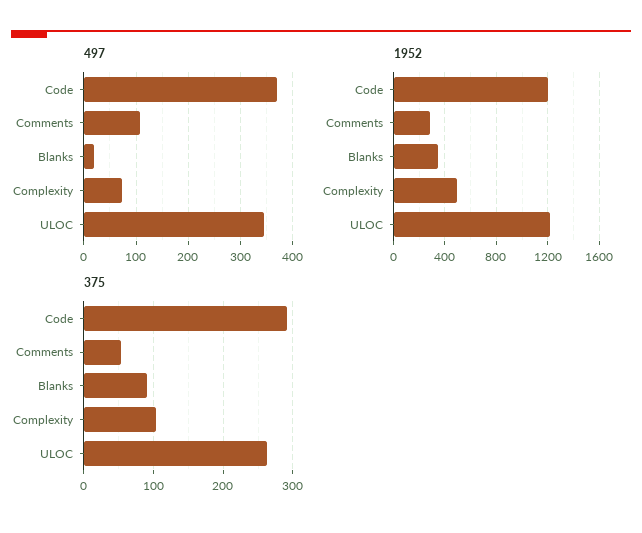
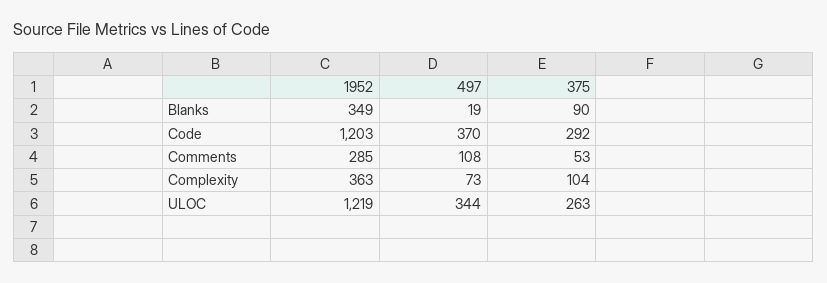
  {
    "497": {
      "Code": 370,
      "Comments": 108,
      "Blanks": 19,
      "Complexity": 73,
      "ULOC": 344
    },
    "1952": {
      "Code": 1203,
      "Comments": 285,
      "Blanks": 349,
-     "Complexity": 500,
+     "Complexity": 363,
      "ULOC": 1219
    },
    "375": {
      "Code": 292,
      "Comments": 53,
      "Blanks": 90,
      "Complexity": 104,
      "ULOC": 263
    }
  }

